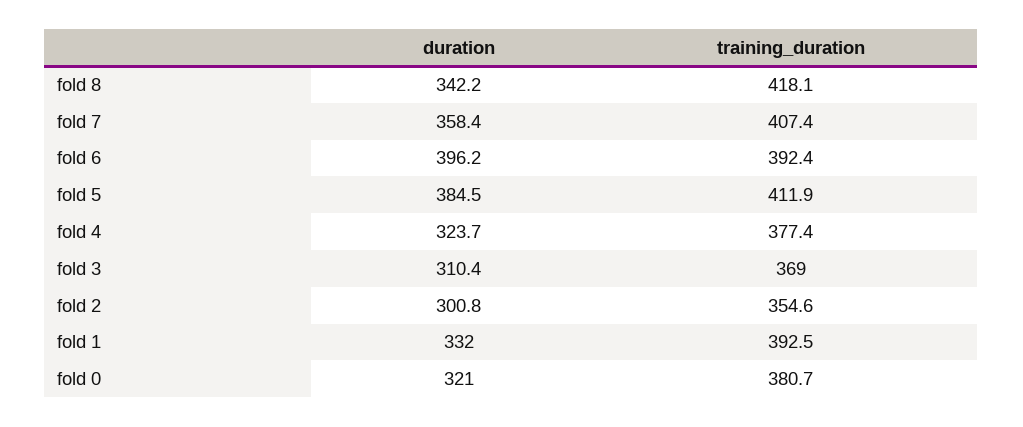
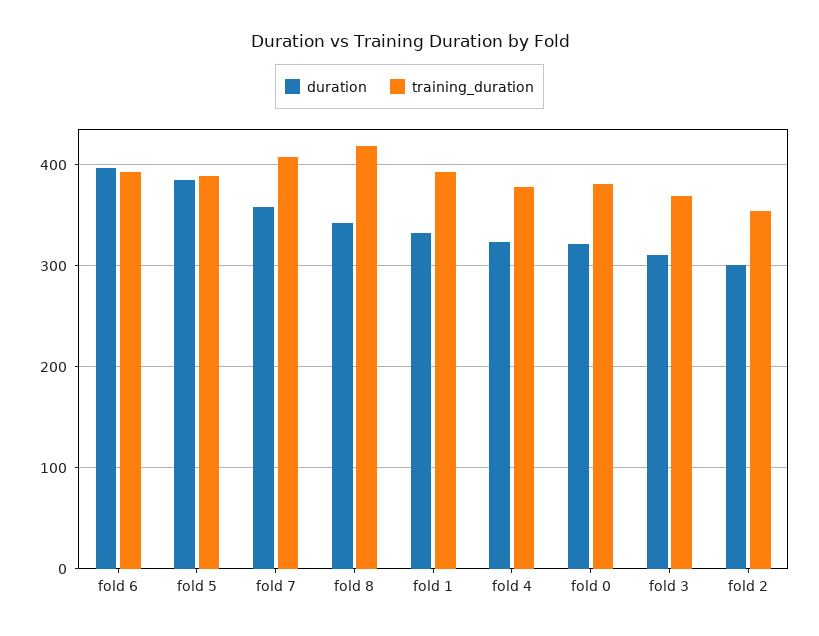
  {
    "duration": {
      "fold 8": 342.2,
      "fold 7": 358.4,
      "fold 6": 396.2,
      "fold 5": 384.5,
      "fold 4": 323.7,
      "fold 3": 310.4,
      "fold 2": 300.8,
      "fold 1": 332,
      "fold 0": 321
    },
    "training_duration": {
      "fold 8": 418.1,
      "fold 7": 407.4,
      "fold 6": 392.4,
-     "fold 5": 411.9,
+     "fold 5": 390,
      "fold 4": 377.4,
      "fold 3": 369,
      "fold 2": 354.6,
      "fold 1": 392.5,
      "fold 0": 380.7
    }
  }

